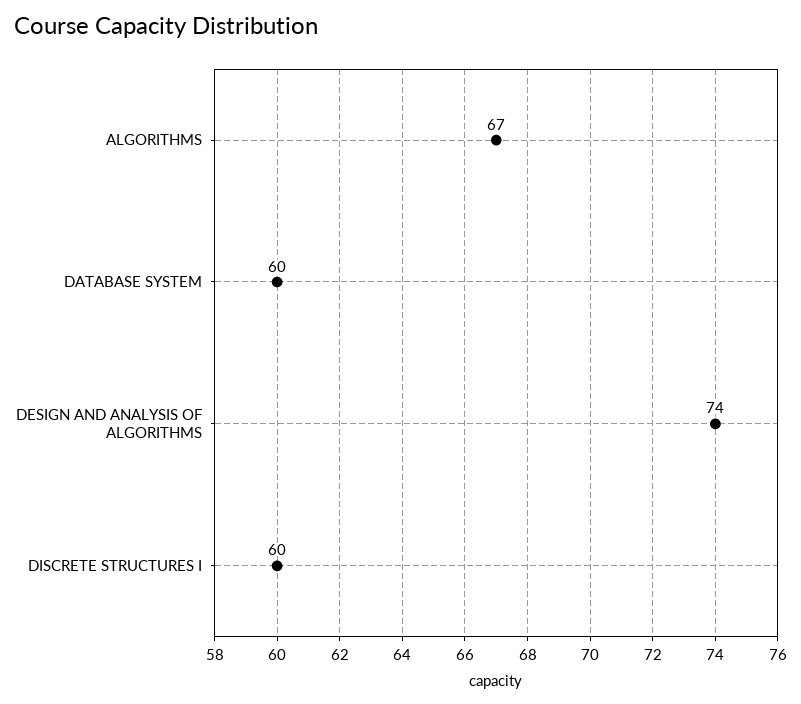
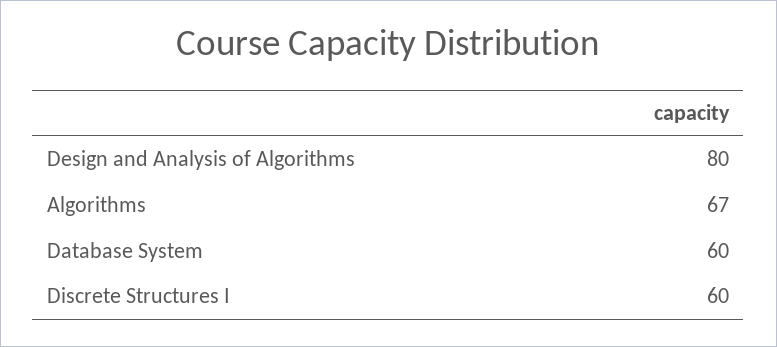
  {
    "ALGORITHMS": 67,
    "DATABASE SYSTEM": 60,
-   "DESIGN AND ANALYSIS OF ALGORITHMS": 74,
+   "DESIGN AND ANALYSIS OF ALGORITHMS": 80,
    "DISCRETE STRUCTURES I": 60
  }

